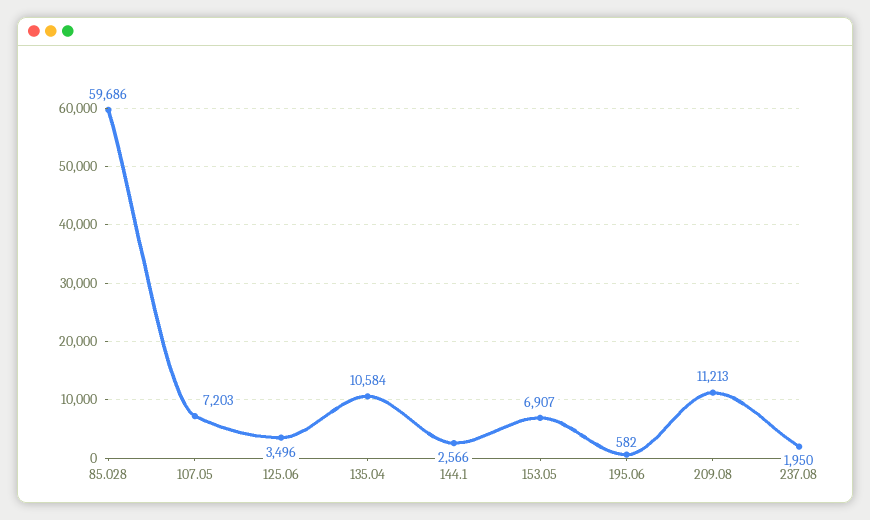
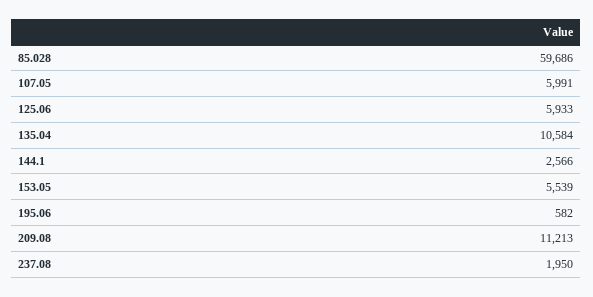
  {
    "85.028": 59686,
-   "107.05": 7203,
+   "107.05": 5991,
-   "125.06": 3496,
+   "125.06": 5933,
    "135.04": 10584,
    "144.1": 2566,
-   "153.05": 6907,
+   "153.05": 5539,
    "195.06": 582,
    "209.08": 11213,
    "237.08": 1950
  }

